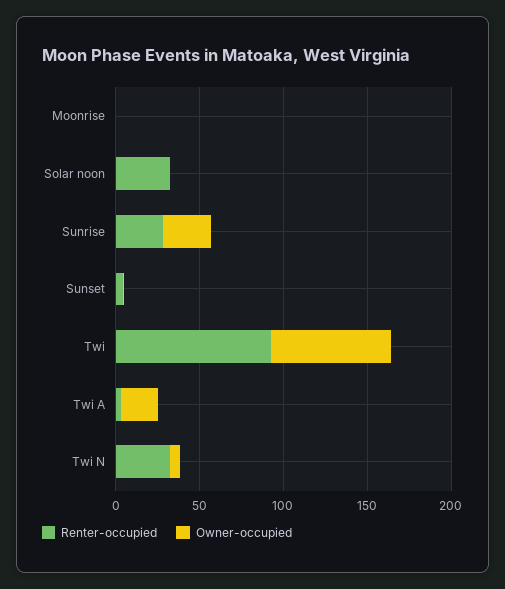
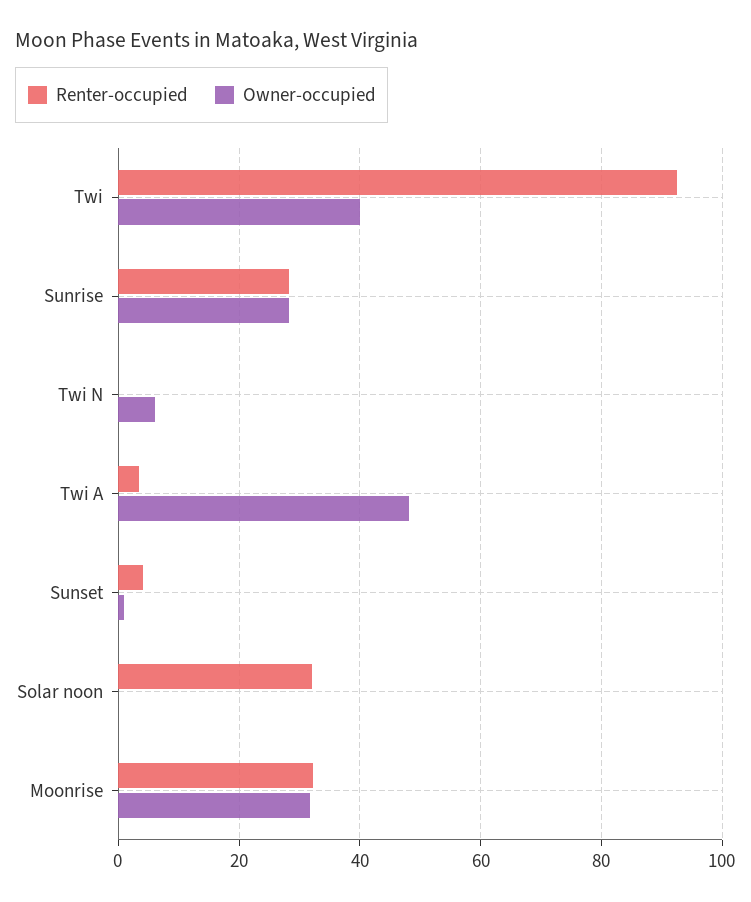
  {
    "Renter-occupied": {
-     "Moonrise": 0,
+     "Moonrise": 32,
      "Solar noon": 32,
      "Sunrise": 28,
      "Sunset": 4,
      "Twi": 92,
      "Twi A": 4,
-     "Twi N": 30
+     "Twi N": 0
    },
    "Owner-occupied": {
-     "Moonrise": 0,
+     "Moonrise": 32,
      "Solar noon": 0,
      "Sunrise": 28,
      "Sunset": 0,
-     "Twi": 70,
+     "Twi": 40,
-     "Twi A": 20,
+     "Twi A": 48,
      "Twi N": 6
    }
  }

